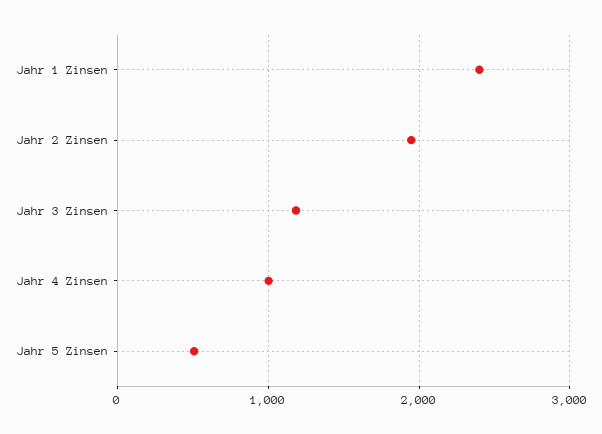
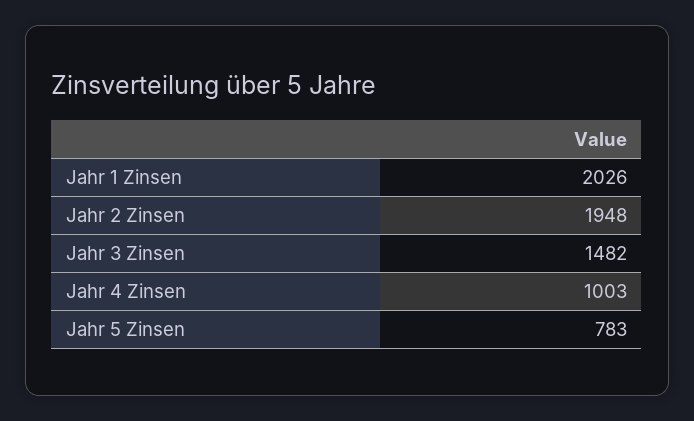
  {
-   "Jahr 1 Zinsen": 2400,
+   "Jahr 1 Zinsen": 2026,
    "Jahr 2 Zinsen": 1948,
-   "Jahr 3 Zinsen": 1200,
+   "Jahr 3 Zinsen": 1482,
    "Jahr 4 Zinsen": 1003,
-   "Jahr 5 Zinsen": 500
+   "Jahr 5 Zinsen": 783
  }

